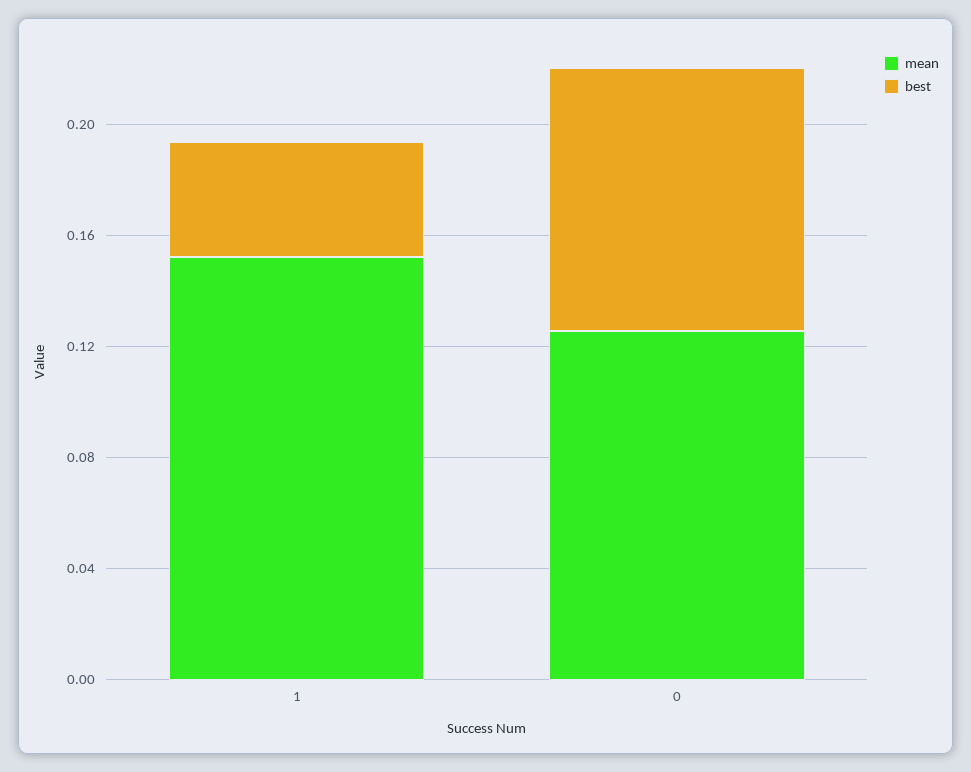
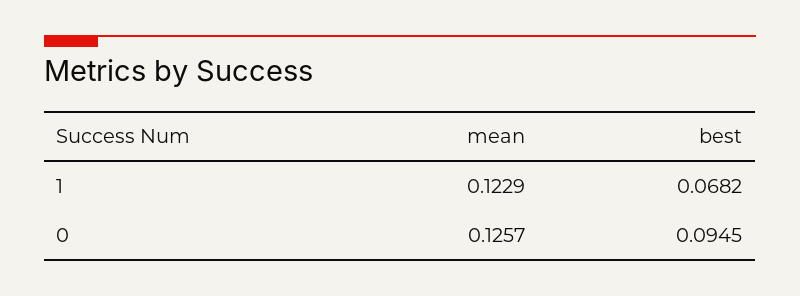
  {
    "mean": {
-     "1": 0.15,
+     "1": 0.1229,
      "0": 0.1257
    },
    "best": {
-     "1": 0.04,
+     "1": 0.0682,
      "0": 0.0945
    }
  }

